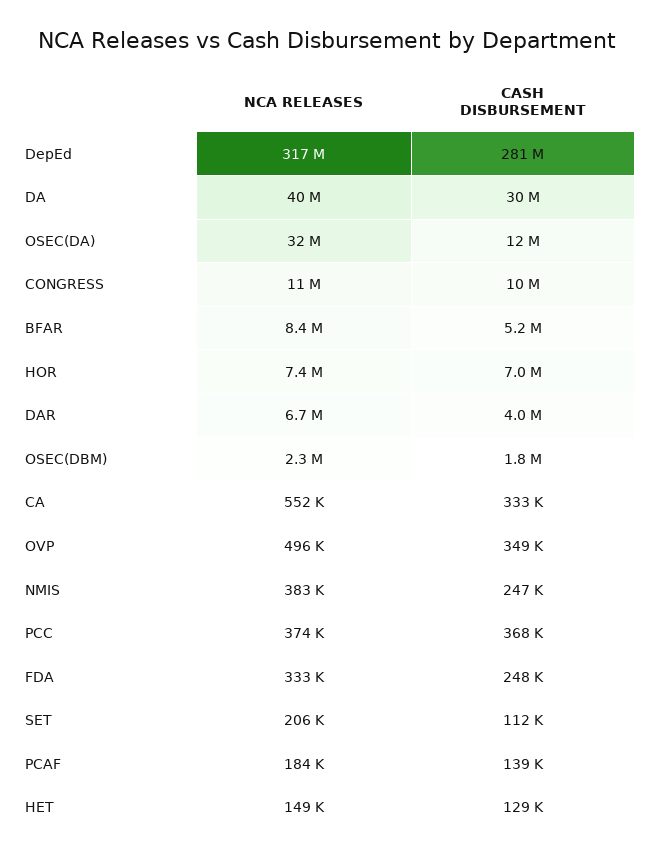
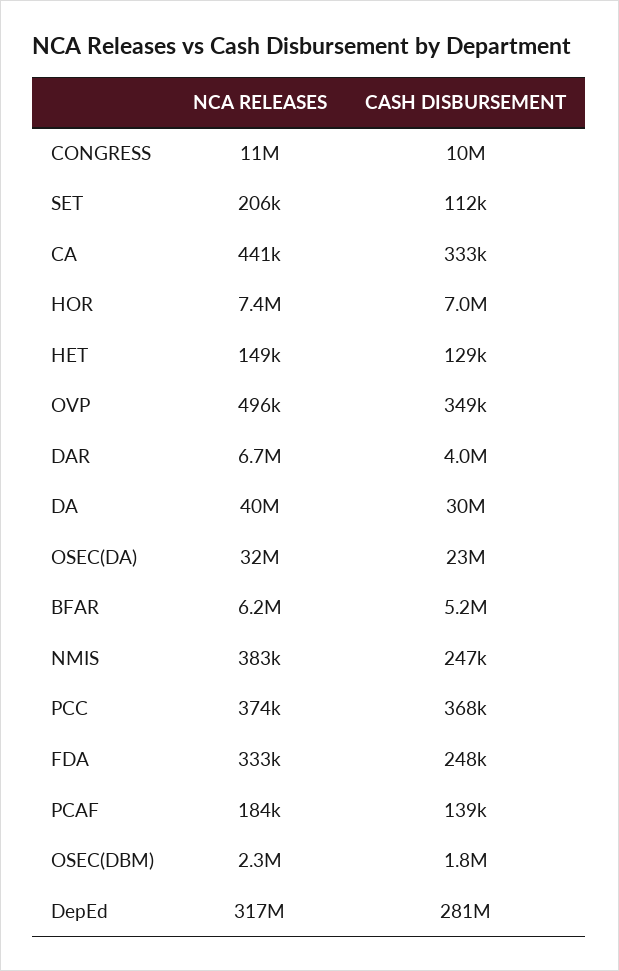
  {
    "NCA RELEASES": {
      "DepEd": 317000000,
      "DA": 40000000,
      "OSEC(DA)": 32000000,
      "CONGRESS": 11000000,
-     "BFAR": 8400000,
+     "BFAR": 6200000,
      "HOR": 7400000,
      "DAR": 6700000,
      "OSEC(DBM)": 2300000,
-     "CA": 552000,
+     "CA": 441000,
      "OVP": 496000,
      "NMIS": 383000,
      "PCC": 374000,
      "FDA": 333000,
      "SET": 206000,
      "PCAF": 184000,
      "HET": 149000
    },
    "CASH DISBURSEMENT": {
      "DepEd": 281000000,
      "DA": 30000000,
-     "OSEC(DA)": 12000000,
+     "OSEC(DA)": 23000000,
      "CONGRESS": 10000000,
      "BFAR": 5200000,
      "HOR": 7000000,
      "DAR": 4000000,
      "OSEC(DBM)": 1800000,
      "CA": 333000,
      "OVP": 349000,
      "NMIS": 247000,
      "PCC": 368000,
      "FDA": 248000,
      "SET": 112000,
      "PCAF": 139000,
      "HET": 129000
    }
  }

